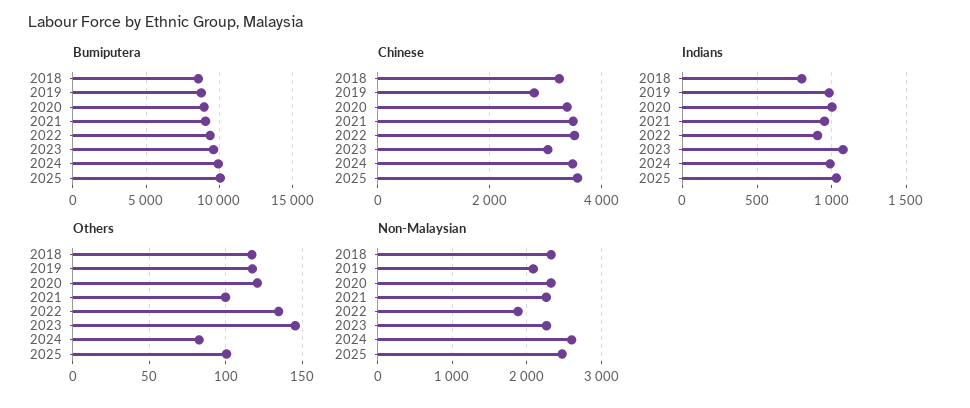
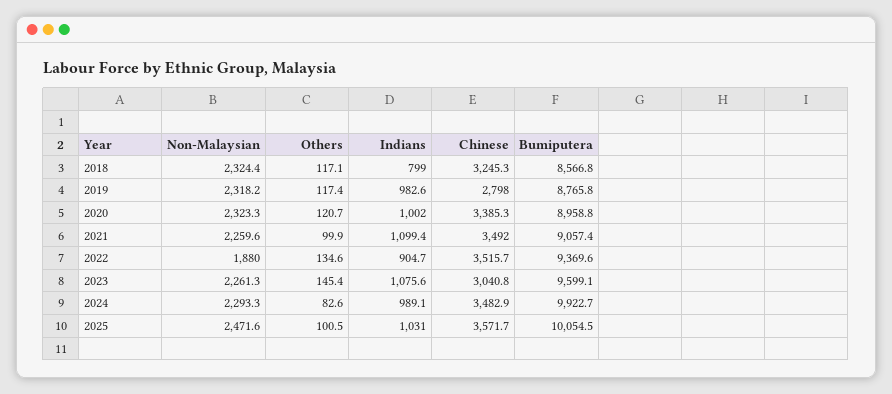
  {
    "Bumiputera": {
      "2018": 8566.8,
      "2019": 8765.8,
      "2020": 8958.8,
      "2021": 9057.4,
      "2022": 9369.6,
      "2023": 9599.1,
      "2024": 9922.7,
      "2025": 10054.5
    },
    "Chinese": {
      "2018": 3245.3,
      "2019": 2798,
      "2020": 3385.3,
      "2021": 3492,
      "2022": 3515.7,
      "2023": 3040.8,
      "2024": 3482.9,
      "2025": 3571.7
    },
    "Indians": {
      "2018": 799,
      "2019": 982.6,
      "2020": 1002,
-     "2021": 950,
+     "2021": 1099.4,
      "2022": 904.7,
      "2023": 1075.6,
      "2024": 989.1,
      "2025": 1031
    },
    "Others": {
      "2018": 117.1,
      "2019": 117.4,
      "2020": 120.7,
      "2021": 99.9,
      "2022": 134.6,
      "2023": 145.4,
      "2024": 82.6,
      "2025": 100.5
    },
    "Non-Malaysian": {
      "2018": 2324.4,
-     "2019": 2100,
+     "2019": 2318.2,
      "2020": 2323.3,
      "2021": 2259.6,
      "2022": 1880,
      "2023": 2261.3,
-     "2024": 2600,
+     "2024": 2293.3,
      "2025": 2471.6
    }
  }

